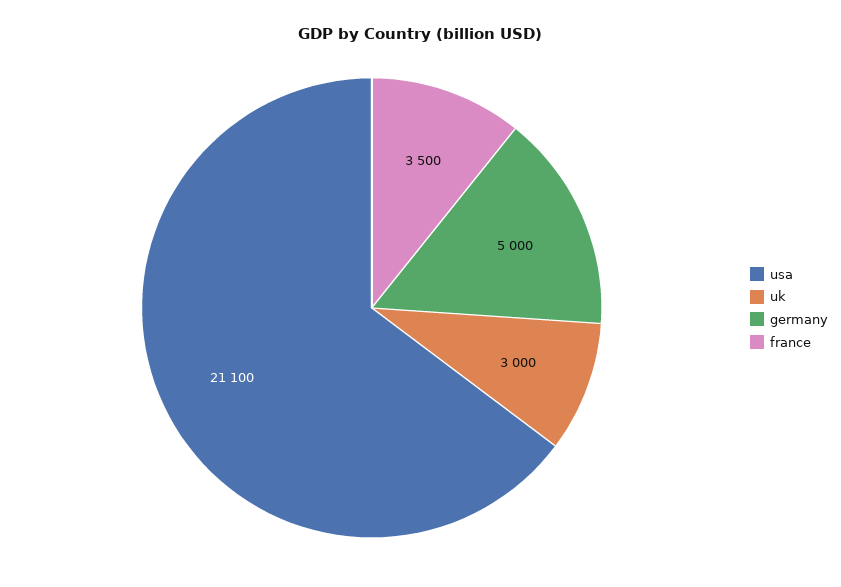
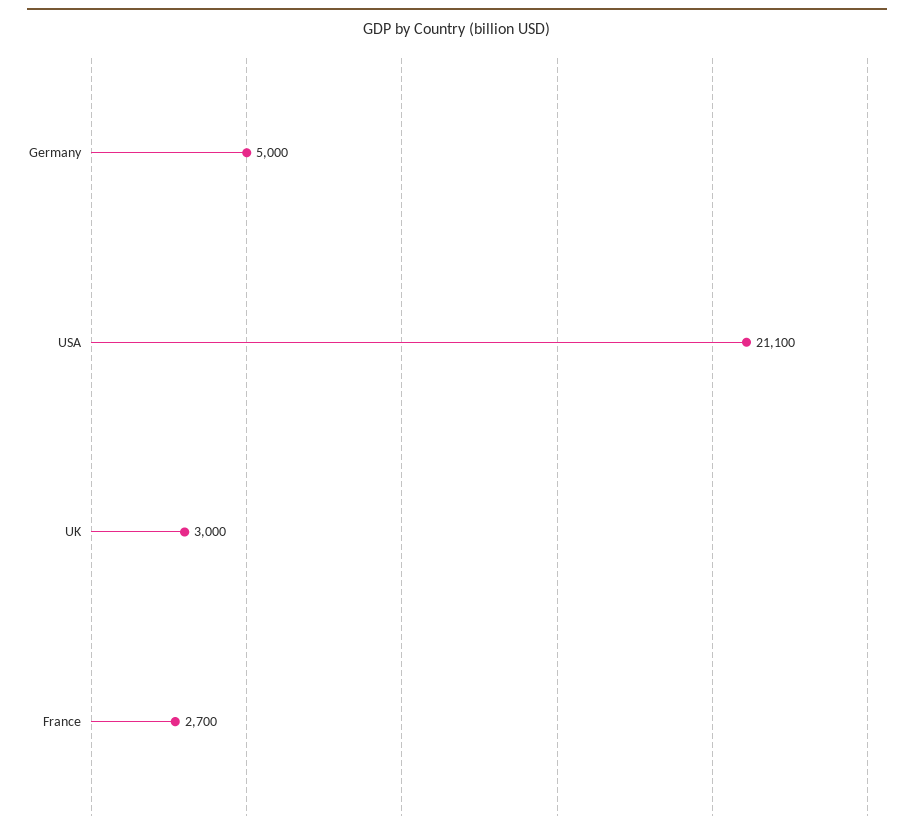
  {
    "usa": 21100,
    "uk": 3000,
    "germany": 5000,
-   "france": 3500
+   "france": 2700
  }

